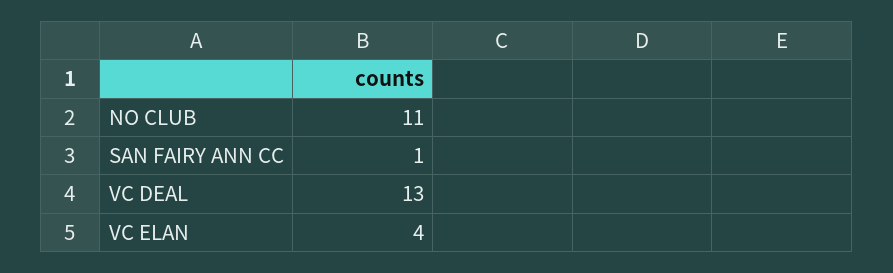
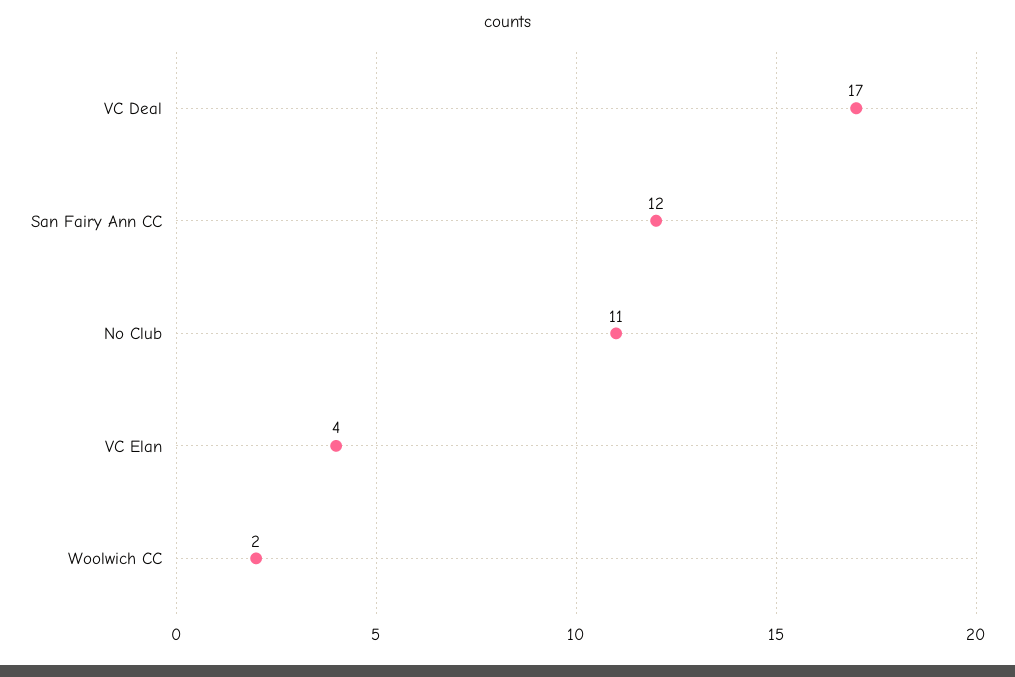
  {
    "NO CLUB": 11,
-   "SAN FAIRY ANN CC": 1,
+   "SAN FAIRY ANN CC": 12,
-   "VC DEAL": 13,
+   "VC DEAL": 17,
-   "VC ELAN": 4
+   "VC ELAN": 4,
+   "Woolwich CC": 2
  }

